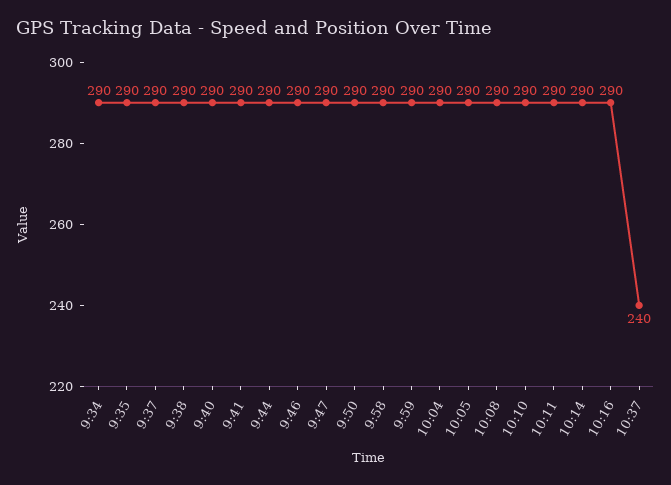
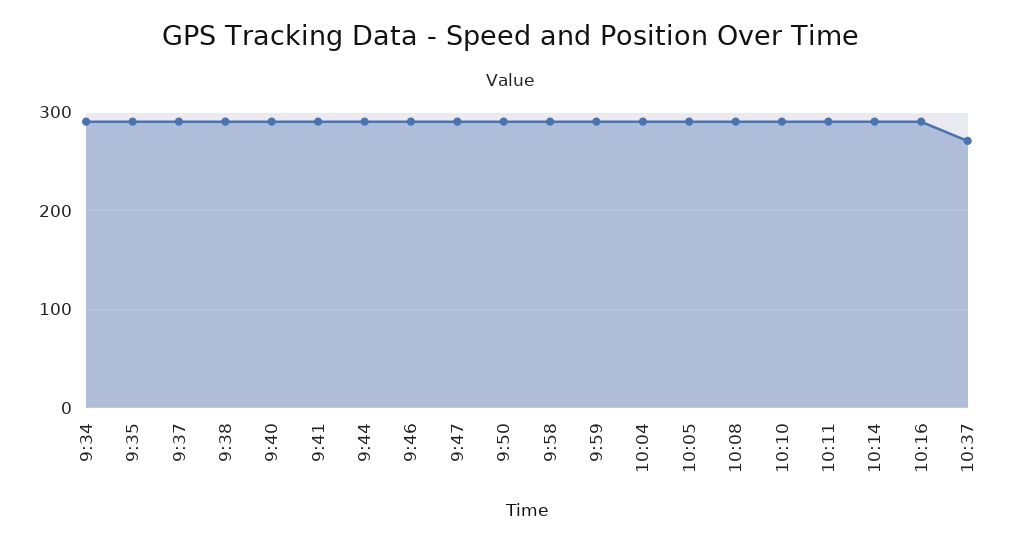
  {
    "9:34": 290,
    "9:35": 290,
    "9:37": 290,
    "9:38": 290,
    "9:40": 290,
    "9:41": 290,
    "9:44": 290,
    "9:46": 290,
    "9:47": 290,
    "9:50": 290,
    "9:58": 290,
    "9:59": 290,
    "10:04": 290,
    "10:05": 290,
    "10:08": 290,
    "10:10": 290,
    "10:11": 290,
    "10:14": 290,
    "10:16": 290,
-   "10:37": 240
+   "10:37": 270
  }

